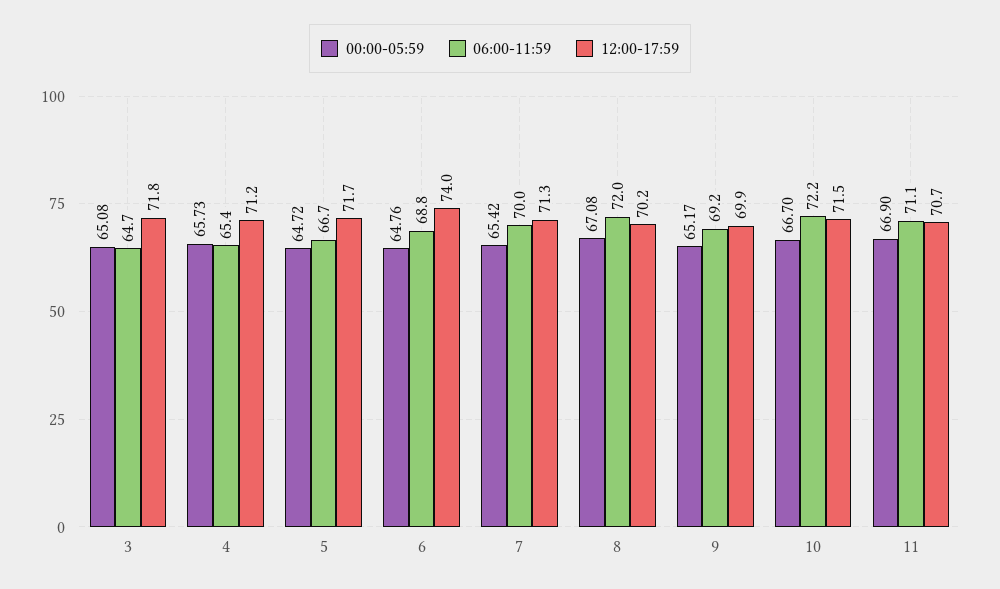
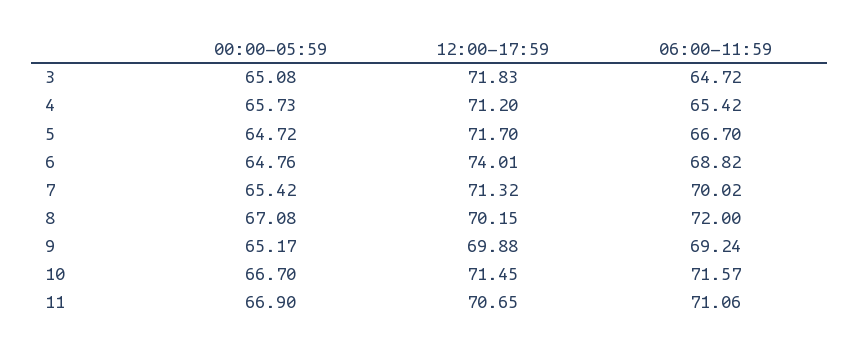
  {
    "00:00-05:59": {
      "3": 65.08,
      "4": 65.73,
      "5": 64.72,
      "6": 64.76,
      "7": 65.42,
      "8": 67.08,
      "9": 65.17,
      "10": 66.7,
      "11": 66.9
    },
    "06:00-11:59": {
      "3": 64.72,
      "4": 65.42,
      "5": 66.7,
      "6": 68.82,
      "7": 70.02,
      "8": 72,
      "9": 69.24,
-     "10": 72.2,
+     "10": 71.57,
      "11": 71.06
    },
    "12:00-17:59": {
      "3": 71.83,
      "4": 71.2,
      "5": 71.7,
      "6": 74.01,
      "7": 71.32,
      "8": 70.15,
      "9": 69.88,
      "10": 71.45,
      "11": 70.65
    }
  }

